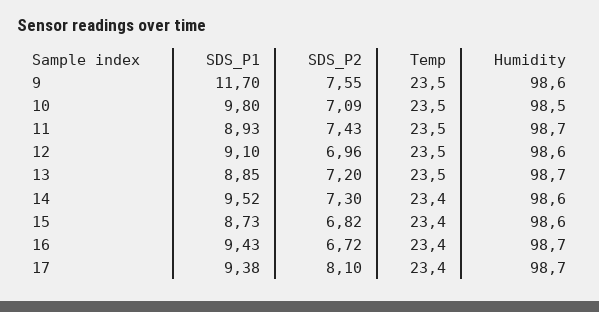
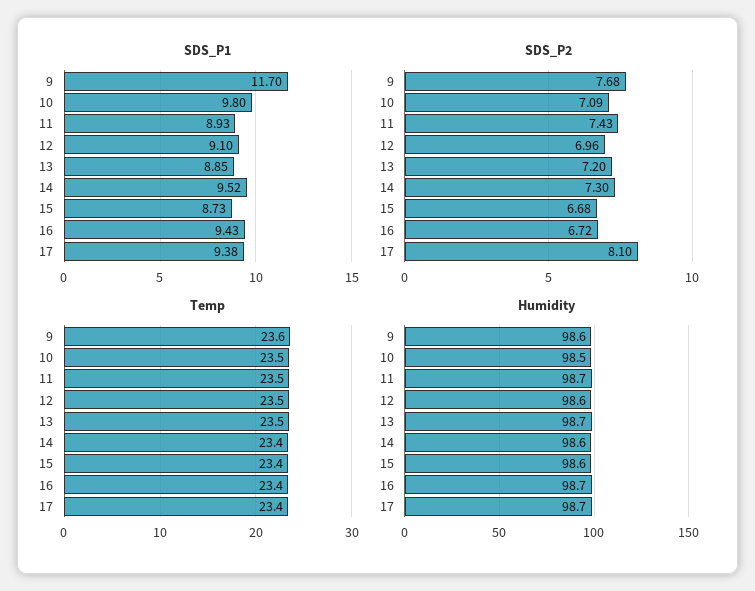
  {
    "SDS_P1": {
      "9": 11.7,
      "10": 9.8,
      "11": 8.93,
      "12": 9.1,
      "13": 8.85,
      "14": 9.52,
      "15": 8.73,
      "16": 9.43,
      "17": 9.38
    },
    "SDS_P2": {
-     "9": 7.55,
+     "9": 7.68,
      "10": 7.09,
      "11": 7.43,
      "12": 6.96,
      "13": 7.2,
      "14": 7.3,
-     "15": 6.82,
+     "15": 6.68,
      "16": 6.72,
      "17": 8.1
    },
    "Temp": {
-     "9": 23.5,
+     "9": 23.6,
      "10": 23.5,
      "11": 23.5,
      "12": 23.5,
      "13": 23.5,
      "14": 23.4,
      "15": 23.4,
      "16": 23.4,
      "17": 23.4
    },
    "Humidity": {
      "9": 98.6,
      "10": 98.5,
      "11": 98.7,
      "12": 98.6,
      "13": 98.7,
      "14": 98.6,
      "15": 98.6,
      "16": 98.7,
      "17": 98.7
    }
  }

